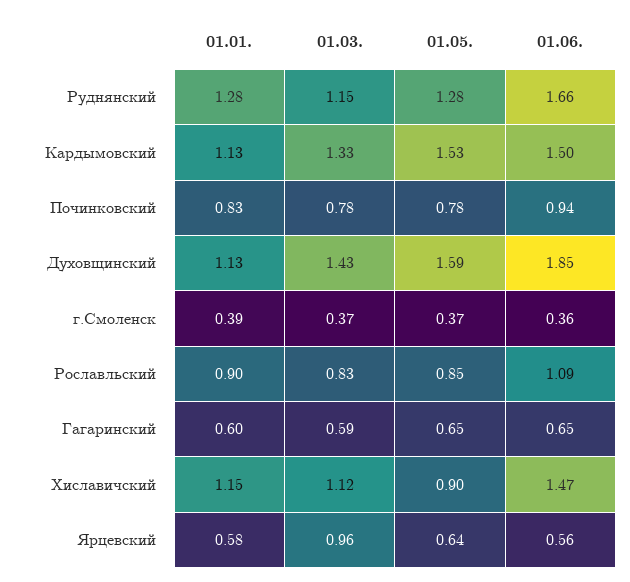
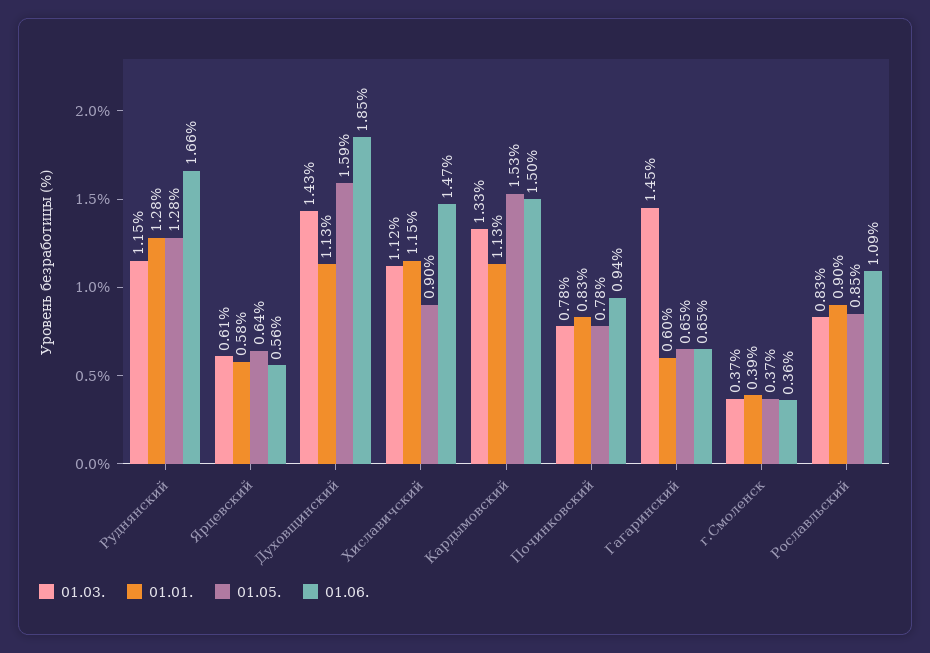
  {
    "01.01.": {
      "Руднянский": 1.28,
      "Кардымовский": 1.13,
      "Починковский": 0.83,
      "Духовщинский": 1.13,
      "г.Смоленск": 0.39,
      "Рославльский": 0.9,
      "Гагаринский": 0.6,
      "Хиславичский": 1.15,
      "Ярцевский": 0.58
    },
    "01.03.": {
      "Руднянский": 1.15,
      "Кардымовский": 1.33,
      "Починковский": 0.78,
      "Духовщинский": 1.43,
      "г.Смоленск": 0.37,
      "Рославльский": 0.83,
-     "Гагаринский": 0.59,
+     "Гагаринский": 1.45,
      "Хиславичский": 1.12,
-     "Ярцевский": 0.96
+     "Ярцевский": 0.61
    },
    "01.05.": {
      "Руднянский": 1.28,
      "Кардымовский": 1.53,
      "Починковский": 0.78,
      "Духовщинский": 1.59,
      "г.Смоленск": 0.37,
      "Рославльский": 0.85,
      "Гагаринский": 0.65,
      "Хиславичский": 0.9,
      "Ярцевский": 0.64
    },
    "01.06.": {
      "Руднянский": 1.66,
      "Кардымовский": 1.5,
      "Починковский": 0.94,
      "Духовщинский": 1.85,
      "г.Смоленск": 0.36,
      "Рославльский": 1.09,
      "Гагаринский": 0.65,
      "Хиславичский": 1.47,
      "Ярцевский": 0.56
    }
  }

